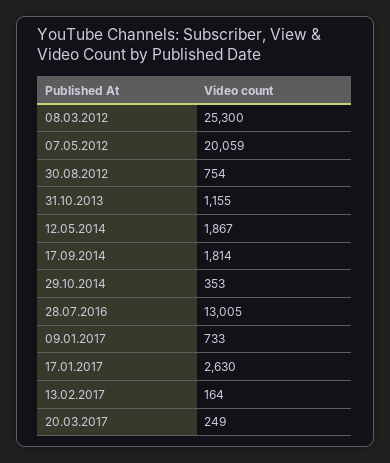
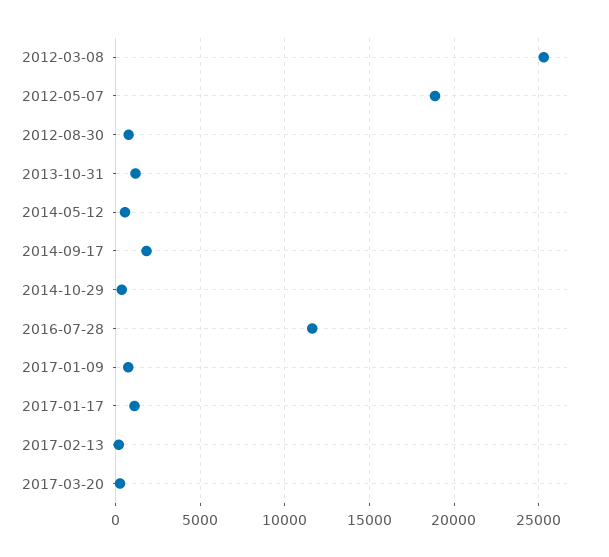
  {
    "08.03.2012": 25300,
-   "07.05.2012": 20059,
+   "07.05.2012": 19000,
    "30.08.2012": 754,
    "31.10.2013": 1155,
-   "12.05.2014": 1867,
+   "12.05.2014": 500,
    "17.09.2014": 1814,
    "29.10.2014": 353,
-   "28.07.2016": 13005,
+   "28.07.2016": 11500,
    "09.01.2017": 733,
-   "17.01.2017": 2630,
+   "17.01.2017": 1000,
    "13.02.2017": 164,
    "20.03.2017": 249
  }

